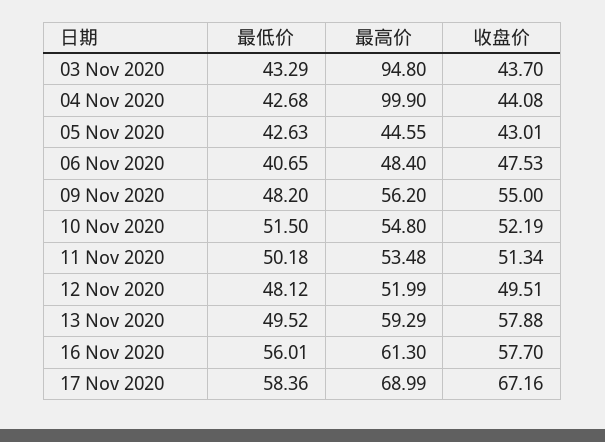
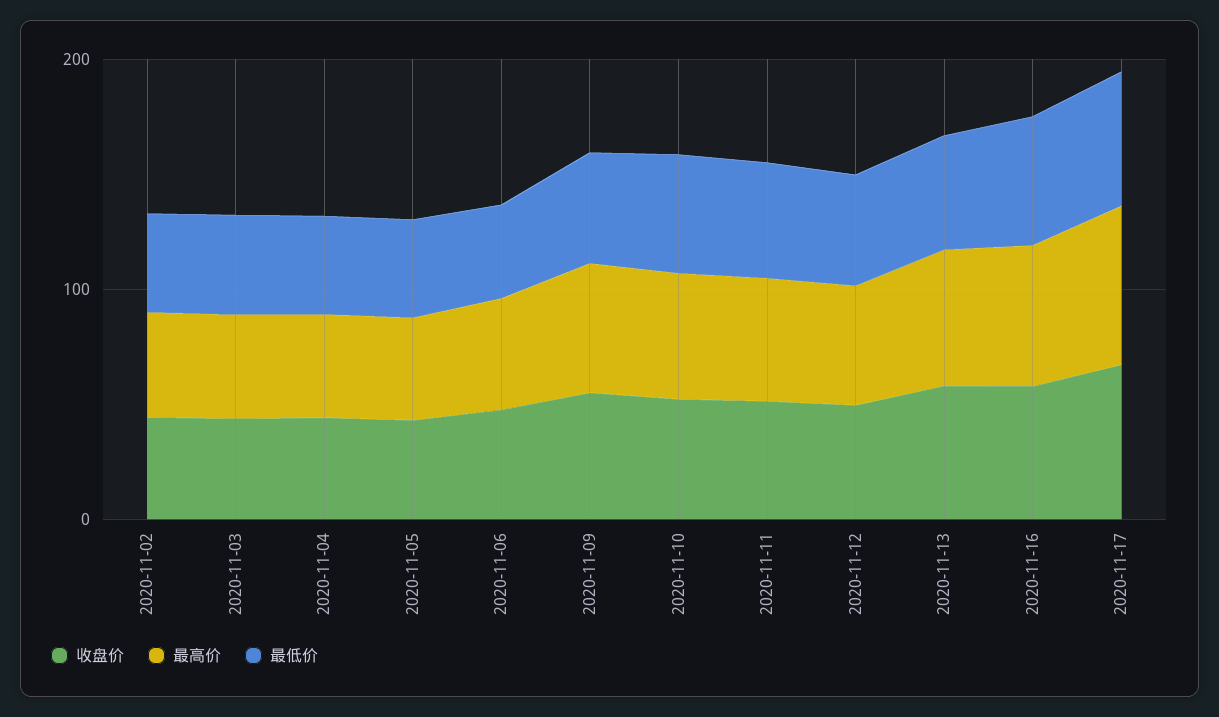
  {
    "最低价": {
      "03 Nov 2020": 43.29,
      "04 Nov 2020": 42.68,
      "05 Nov 2020": 42.63,
      "06 Nov 2020": 40.65,
      "09 Nov 2020": 48.2,
      "10 Nov 2020": 51.5,
      "11 Nov 2020": 50.18,
      "12 Nov 2020": 48.12,
      "13 Nov 2020": 49.52,
      "16 Nov 2020": 56.01,
-     "17 Nov 2020": 58.36
+     "17 Nov 2020": 58.36,
+     "2020-11-02": 40
    },
    "最高价": {
-     "03 Nov 2020": 94.8,
+     "03 Nov 2020": 40,
-     "04 Nov 2020": 99.9,
+     "04 Nov 2020": 40,
      "05 Nov 2020": 44.55,
      "06 Nov 2020": 48.4,
      "09 Nov 2020": 56.2,
      "10 Nov 2020": 54.8,
      "11 Nov 2020": 53.48,
      "12 Nov 2020": 51.99,
      "13 Nov 2020": 59.29,
      "16 Nov 2020": 61.3,
-     "17 Nov 2020": 68.99
+     "17 Nov 2020": 68.99,
+     "2020-11-02": 40
    },
    "收盘价": {
      "03 Nov 2020": 43.7,
      "04 Nov 2020": 44.08,
      "05 Nov 2020": 43.01,
      "06 Nov 2020": 47.53,
      "09 Nov 2020": 55,
      "10 Nov 2020": 52.19,
      "11 Nov 2020": 51.34,
      "12 Nov 2020": 49.51,
      "13 Nov 2020": 57.88,
      "16 Nov 2020": 57.7,
-     "17 Nov 2020": 67.16
+     "17 Nov 2020": 67.16,
+     "2020-11-02": 40
    }
  }

